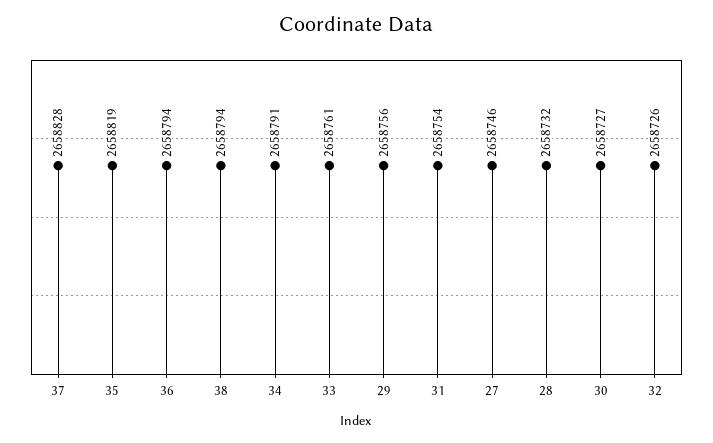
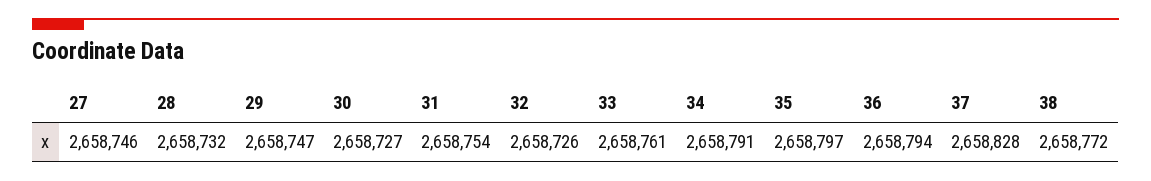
  {
    "37": 2658828,
-   "35": 2658819,
+   "35": 2658797,
    "36": 2658794,
-   "38": 2658794,
+   "38": 2658772,
    "34": 2658791,
    "33": 2658761,
-   "29": 2658756,
+   "29": 2658747,
    "31": 2658754,
    "27": 2658746,
    "28": 2658732,
    "30": 2658727,
    "32": 2658726
  }

